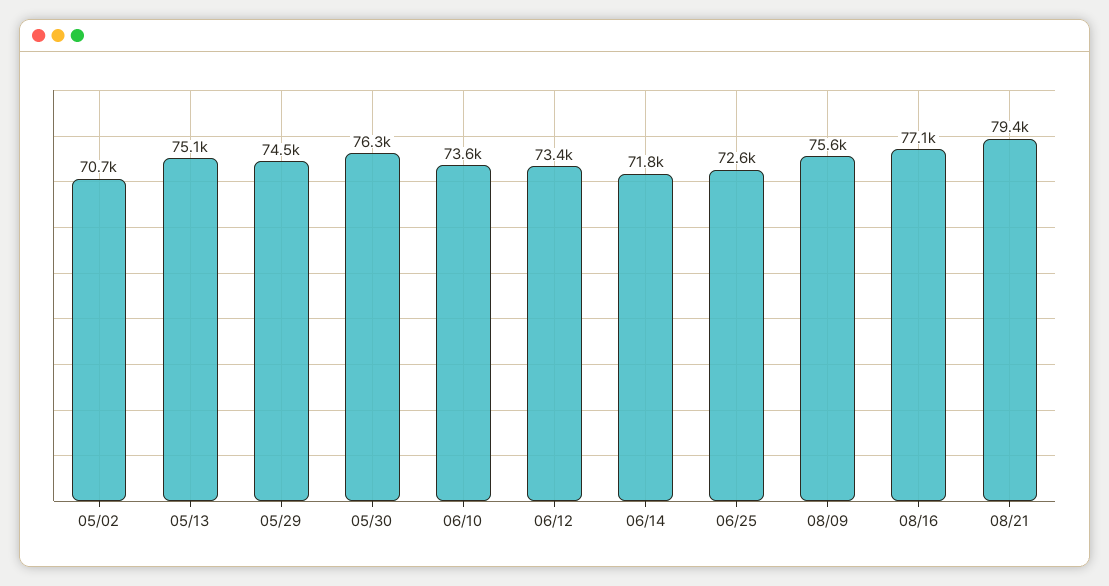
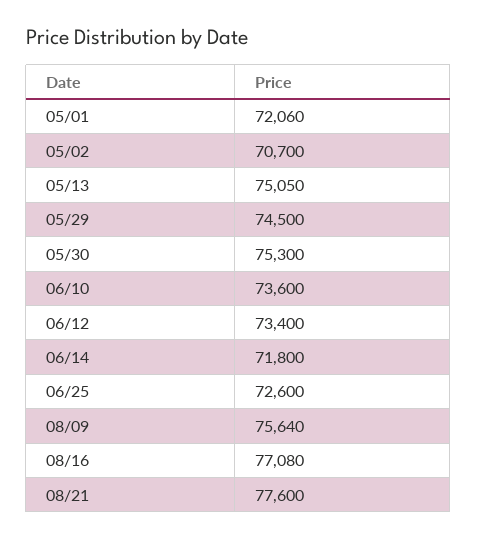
  {
    "05/02": 70700,
    "05/13": 75050,
    "05/29": 74500,
-   "05/30": 76300,
+   "05/30": 75300,
    "06/10": 73600,
    "06/12": 73400,
    "06/14": 71800,
    "06/25": 72600,
    "08/09": 75640,
    "08/16": 77080,
-   "08/21": 79400
+   "08/21": 77600,
+   "05/01": 72060
  }

